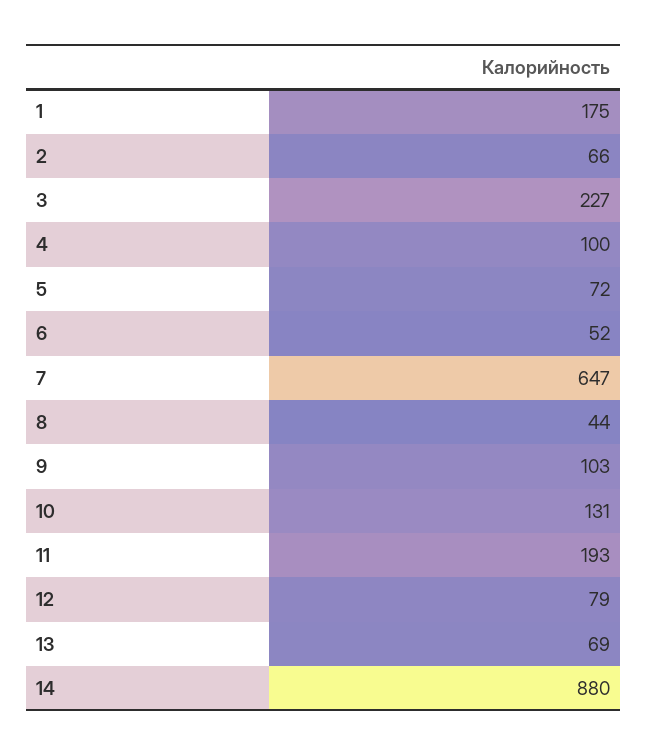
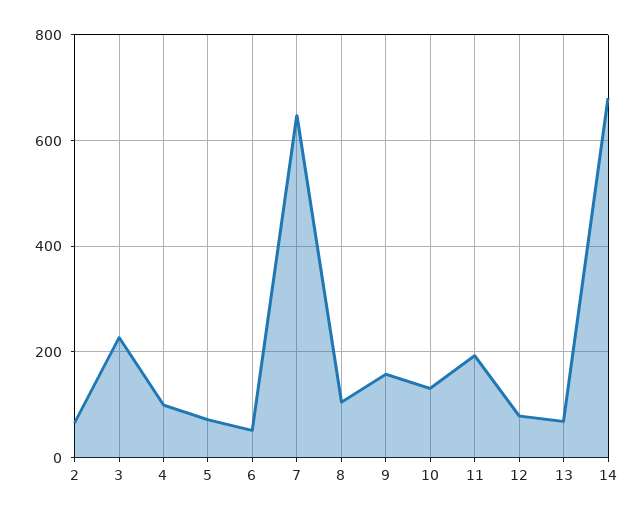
  {
-   "1": 175,
    "2": 66,
    "3": 227,
    "4": 100,
    "5": 72,
    "6": 52,
    "7": 647,
-   "8": 44,
+   "8": 100,
-   "9": 103,
+   "9": 160,
    "10": 131,
    "11": 193,
    "12": 79,
    "13": 69,
-   "14": 880
+   "14": 680
  }

